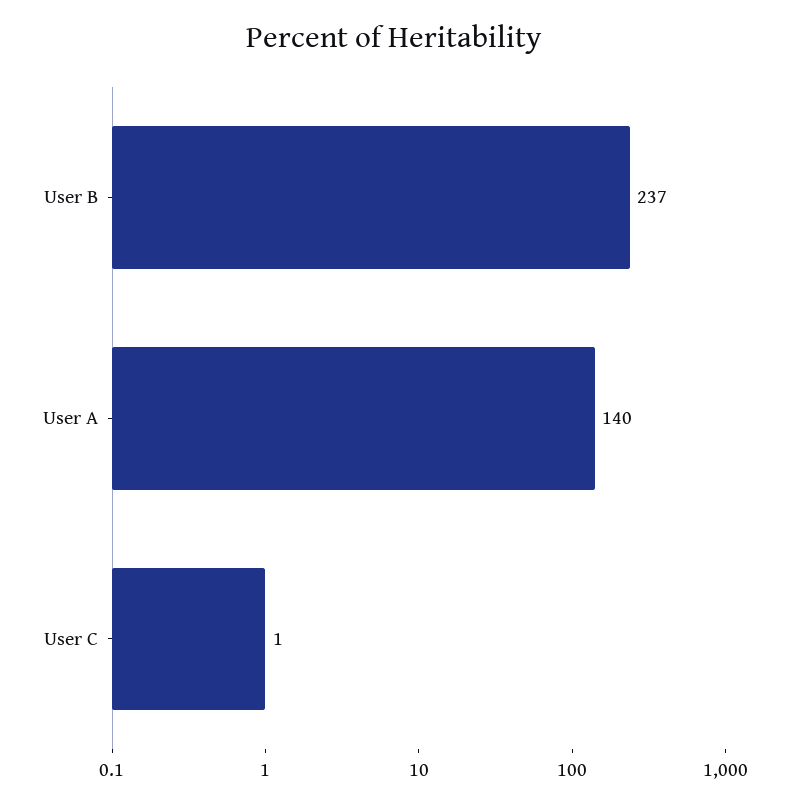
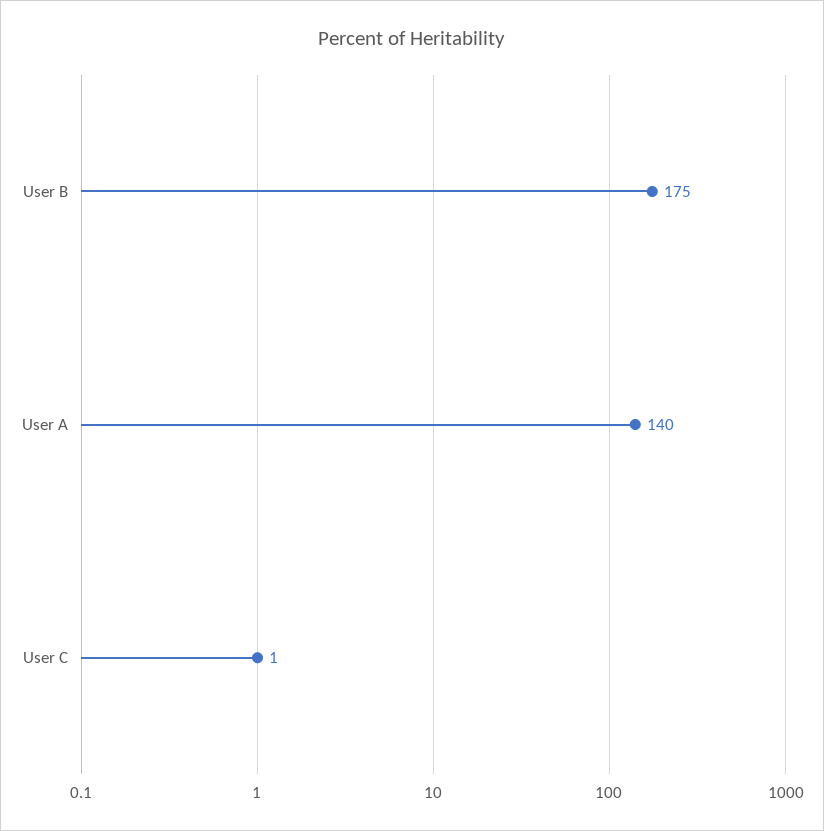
  {
-   "User B": 237,
+   "User B": 175,
    "User A": 140,
    "User C": 1
  }

